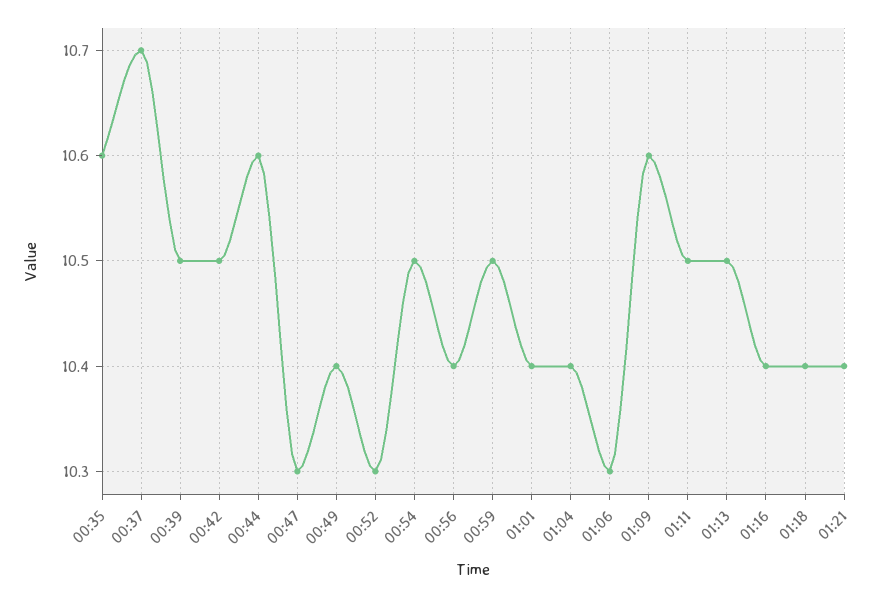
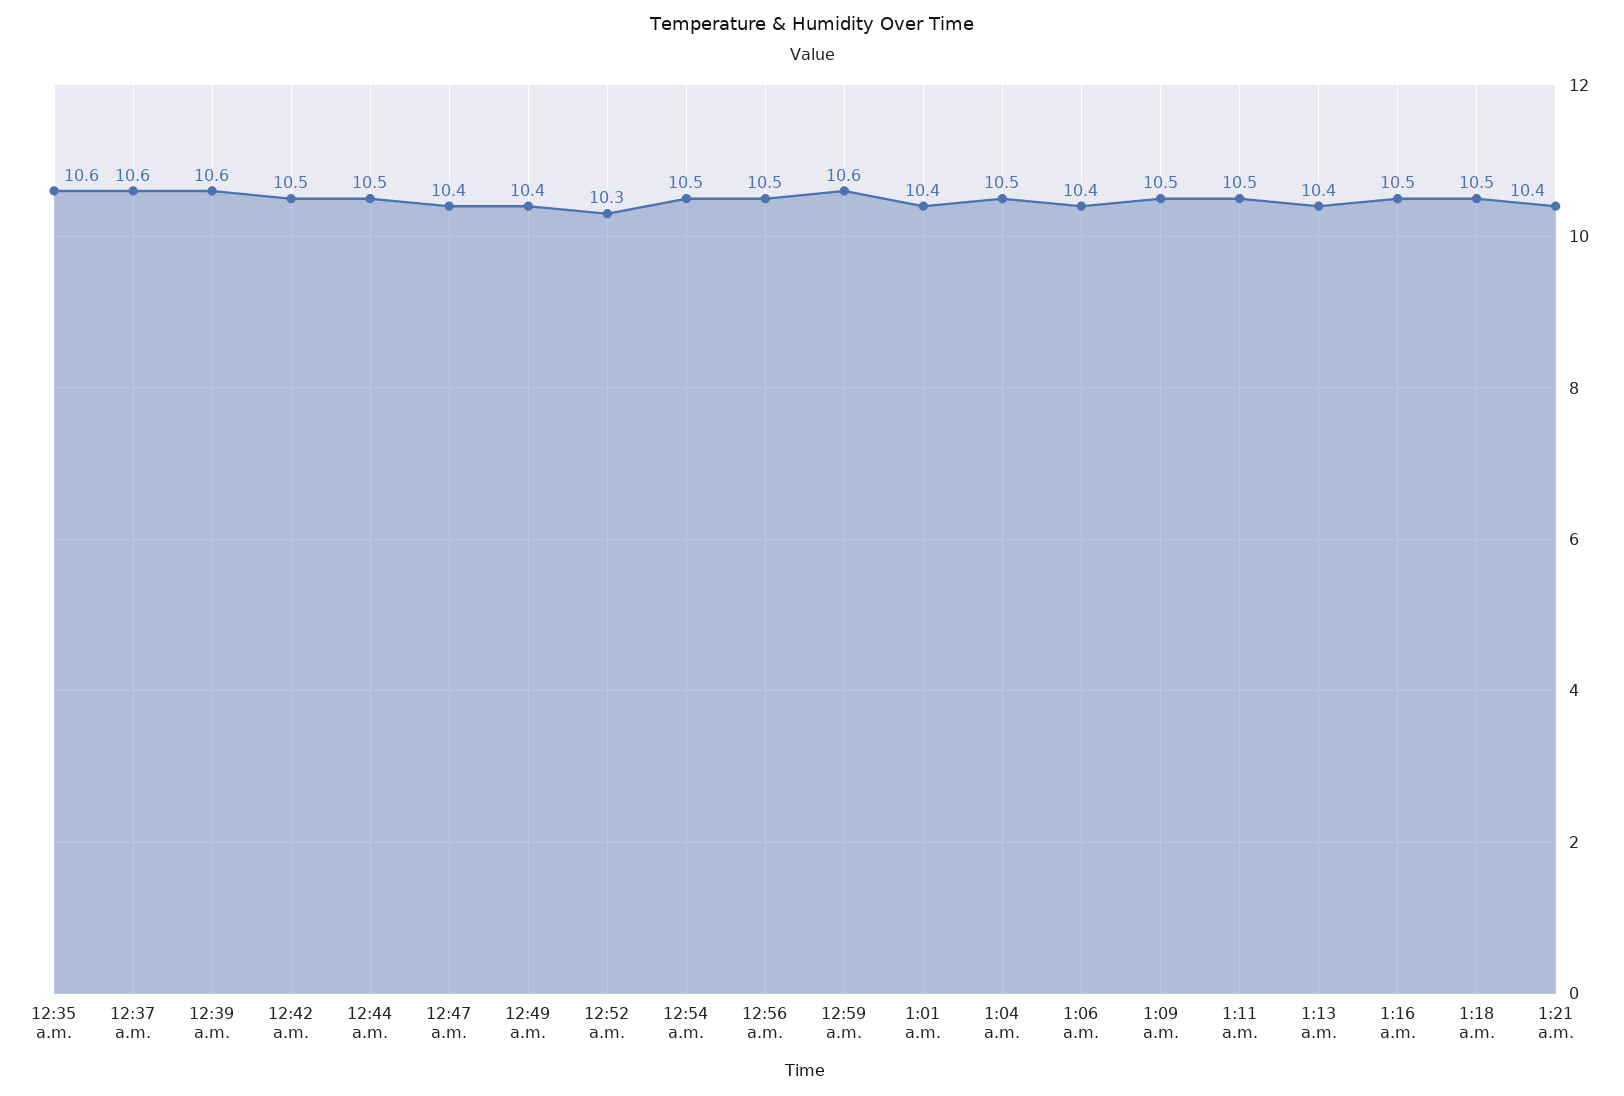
  {
    "00:35": 10.6,
-   "00:37": 10.7,
+   "00:37": 10.6,
-   "00:39": 10.5,
+   "00:39": 10.6,
    "00:42": 10.5,
-   "00:44": 10.6,
+   "00:44": 10.5,
-   "00:47": 10.3,
+   "00:47": 10.4,
    "00:49": 10.4,
    "00:52": 10.3,
    "00:54": 10.5,
-   "00:56": 10.4,
+   "00:56": 10.5,
-   "00:59": 10.5,
+   "00:59": 10.6,
    "01:01": 10.4,
-   "01:04": 10.4,
+   "01:04": 10.5,
-   "01:06": 10.3,
+   "01:06": 10.4,
-   "01:09": 10.6,
+   "01:09": 10.5,
    "01:11": 10.5,
-   "01:13": 10.5,
+   "01:13": 10.4,
-   "01:16": 10.4,
+   "01:16": 10.5,
-   "01:18": 10.4,
+   "01:18": 10.5,
    "01:21": 10.4
  }

